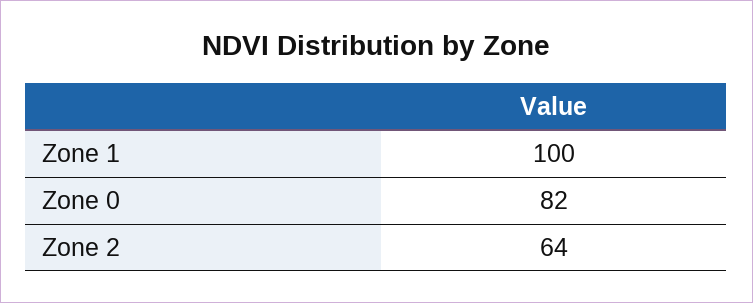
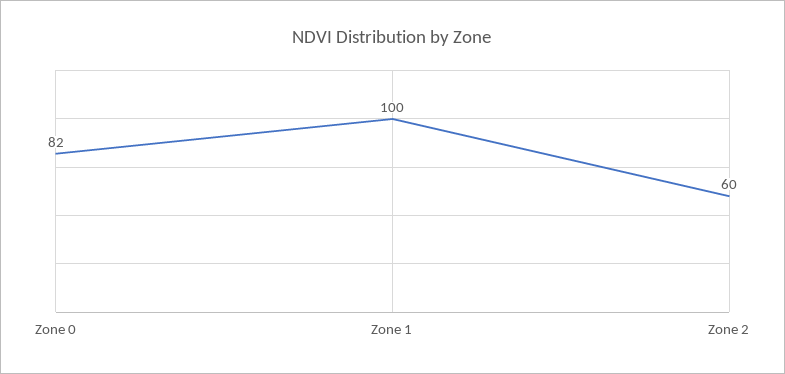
  {
    "Zone 1": 100,
    "Zone 0": 82,
-   "Zone 2": 64
+   "Zone 2": 60
  }

